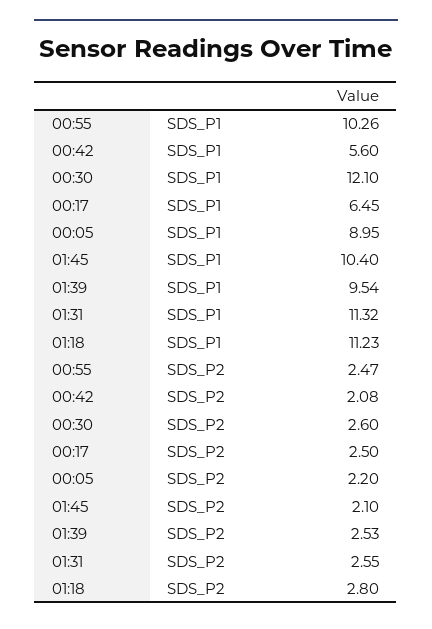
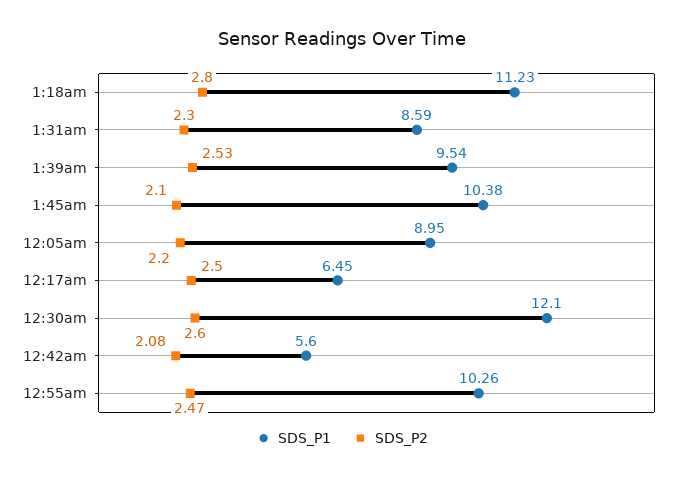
  {
    "SDS_P1": {
      "00:55": 10.26,
      "00:42": 5.6,
      "00:30": 12.1,
      "00:17": 6.45,
      "00:05": 8.95,
-     "01:45": 10.4,
+     "01:45": 10.38,
      "01:39": 9.54,
-     "01:31": 11.32,
+     "01:31": 8.59,
      "01:18": 11.23
    },
    "SDS_P2": {
      "00:55": 2.47,
      "00:42": 2.08,
      "00:30": 2.6,
      "00:17": 2.5,
      "00:05": 2.2,
      "01:45": 2.1,
      "01:39": 2.53,
-     "01:31": 2.55,
+     "01:31": 2.3,
      "01:18": 2.8
    }
  }

